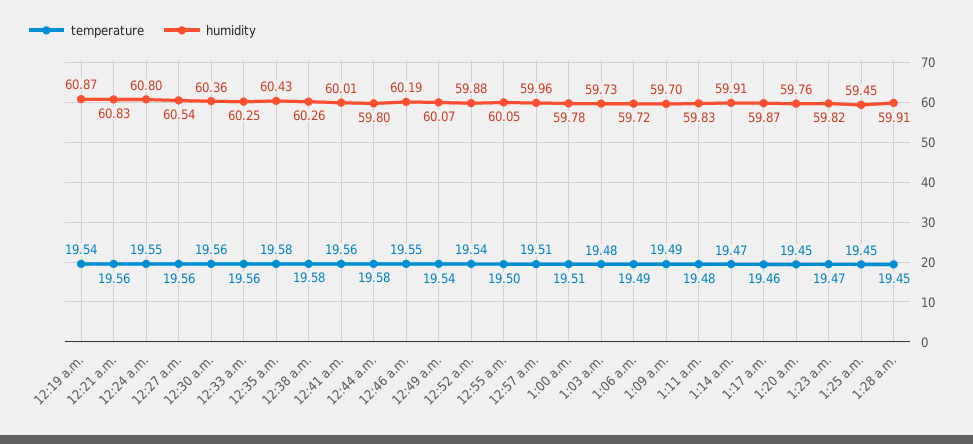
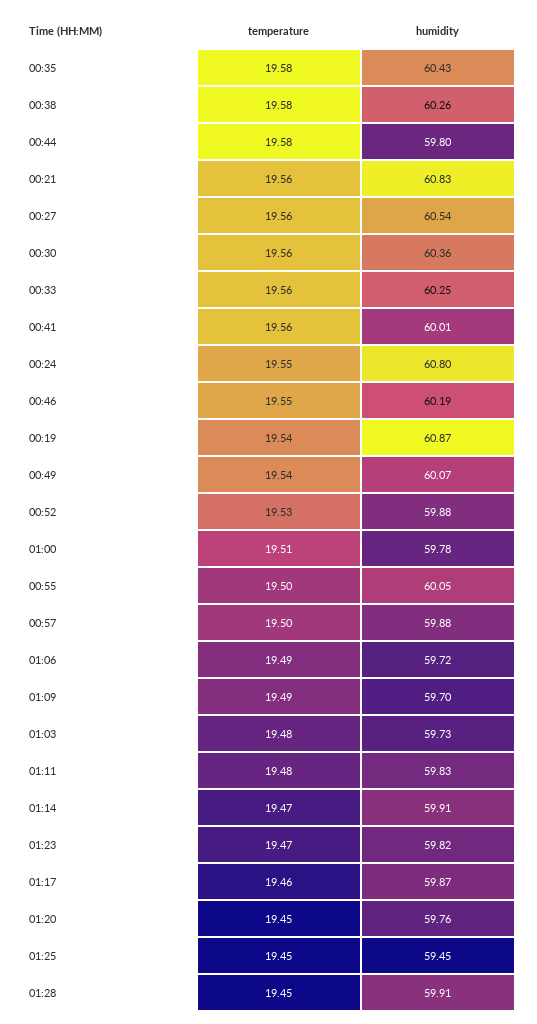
  {
    "temperature": {
      "12:19 a.m.": 19.54,
      "12:21 a.m.": 19.56,
      "12:24 a.m.": 19.55,
      "12:27 a.m.": 19.56,
      "12:30 a.m.": 19.56,
      "12:33 a.m.": 19.56,
      "12:35 a.m.": 19.58,
      "12:38 a.m.": 19.58,
      "12:41 a.m.": 19.56,
      "12:44 a.m.": 19.58,
      "12:46 a.m.": 19.55,
      "12:49 a.m.": 19.54,
-     "12:52 a.m.": 19.54,
+     "12:52 a.m.": 19.53,
      "12:55 a.m.": 19.5,
-     "12:57 a.m.": 19.51,
+     "12:57 a.m.": 19.5,
      "1:00 a.m.": 19.51,
      "1:03 a.m.": 19.48,
      "1:06 a.m.": 19.49,
      "1:09 a.m.": 19.49,
      "1:11 a.m.": 19.48,
      "1:14 a.m.": 19.47,
      "1:17 a.m.": 19.46,
      "1:20 a.m.": 19.45,
      "1:23 a.m.": 19.47,
      "1:25 a.m.": 19.45,
      "1:28 a.m.": 19.45
    },
    "humidity": {
      "12:19 a.m.": 60.87,
      "12:21 a.m.": 60.83,
      "12:24 a.m.": 60.8,
      "12:27 a.m.": 60.54,
      "12:30 a.m.": 60.36,
      "12:33 a.m.": 60.25,
      "12:35 a.m.": 60.43,
      "12:38 a.m.": 60.26,
      "12:41 a.m.": 60.01,
      "12:44 a.m.": 59.8,
      "12:46 a.m.": 60.19,
      "12:49 a.m.": 60.07,
      "12:52 a.m.": 59.88,
      "12:55 a.m.": 60.05,
-     "12:57 a.m.": 59.96,
+     "12:57 a.m.": 59.88,
      "1:00 a.m.": 59.78,
      "1:03 a.m.": 59.73,
      "1:06 a.m.": 59.72,
      "1:09 a.m.": 59.7,
      "1:11 a.m.": 59.83,
      "1:14 a.m.": 59.91,
      "1:17 a.m.": 59.87,
      "1:20 a.m.": 59.76,
      "1:23 a.m.": 59.82,
      "1:25 a.m.": 59.45,
      "1:28 a.m.": 59.91
    }
  }

